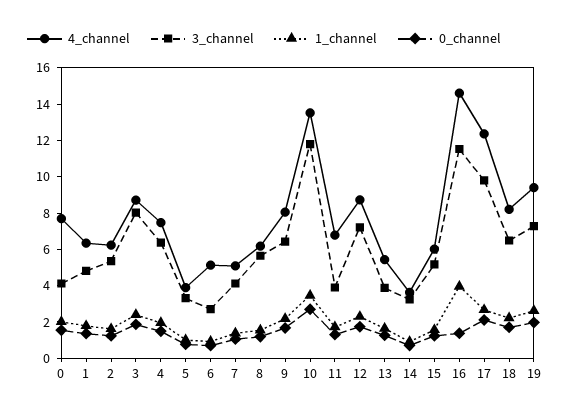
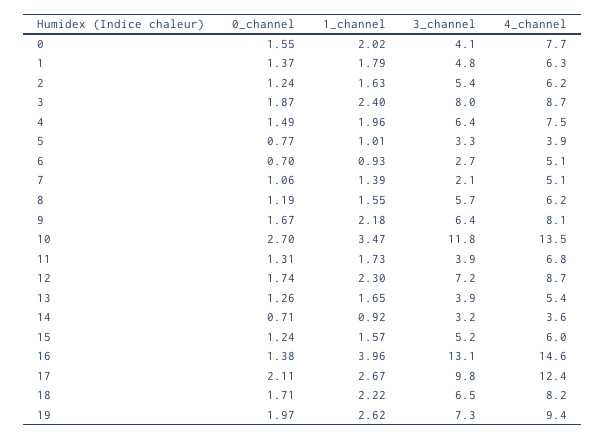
  {
    "4_channel": {
      "0": 7.7,
      "1": 6.3,
      "2": 6.2,
      "3": 8.7,
      "4": 7.5,
      "5": 3.9,
      "6": 5.1,
      "7": 5.1,
      "8": 6.2,
      "9": 8.1,
      "10": 13.5,
      "11": 6.8,
      "12": 8.7,
      "13": 5.4,
      "14": 3.6,
      "15": 6,
      "16": 14.6,
      "17": 12.4,
      "18": 8.2,
      "19": 9.4
    },
    "3_channel": {
      "0": 4.1,
      "1": 4.8,
      "2": 5.4,
      "3": 8,
      "4": 6.4,
      "5": 3.3,
      "6": 2.7,
-     "7": 4,
+     "7": 2.1,
      "8": 5.7,
      "9": 6.4,
      "10": 11.8,
      "11": 3.9,
      "12": 7.2,
      "13": 3.9,
      "14": 3.2,
      "15": 5.2,
-     "16": 11.5,
+     "16": 13.1,
      "17": 9.8,
      "18": 6.5,
      "19": 7.3
    },
    "1_channel": {
      "0": 2.02,
      "1": 1.79,
      "2": 1.63,
      "3": 2.4,
      "4": 1.96,
      "5": 1.01,
      "6": 0.93,
      "7": 1.39,
      "8": 1.55,
      "9": 2.18,
      "10": 3.47,
      "11": 1.73,
      "12": 2.3,
      "13": 1.65,
      "14": 0.92,
      "15": 1.57,
      "16": 3.96,
      "17": 2.67,
      "18": 2.22,
      "19": 2.62
    },
    "0_channel": {
      "0": 1.55,
      "1": 1.37,
      "2": 1.24,
      "3": 1.87,
      "4": 1.49,
      "5": 0.77,
      "6": 0.7,
      "7": 1.06,
      "8": 1.19,
      "9": 1.67,
      "10": 2.7,
      "11": 1.31,
      "12": 1.74,
      "13": 1.26,
      "14": 0.71,
      "15": 1.24,
      "16": 1.38,
      "17": 2.11,
      "18": 1.71,
      "19": 1.97
    }
  }

